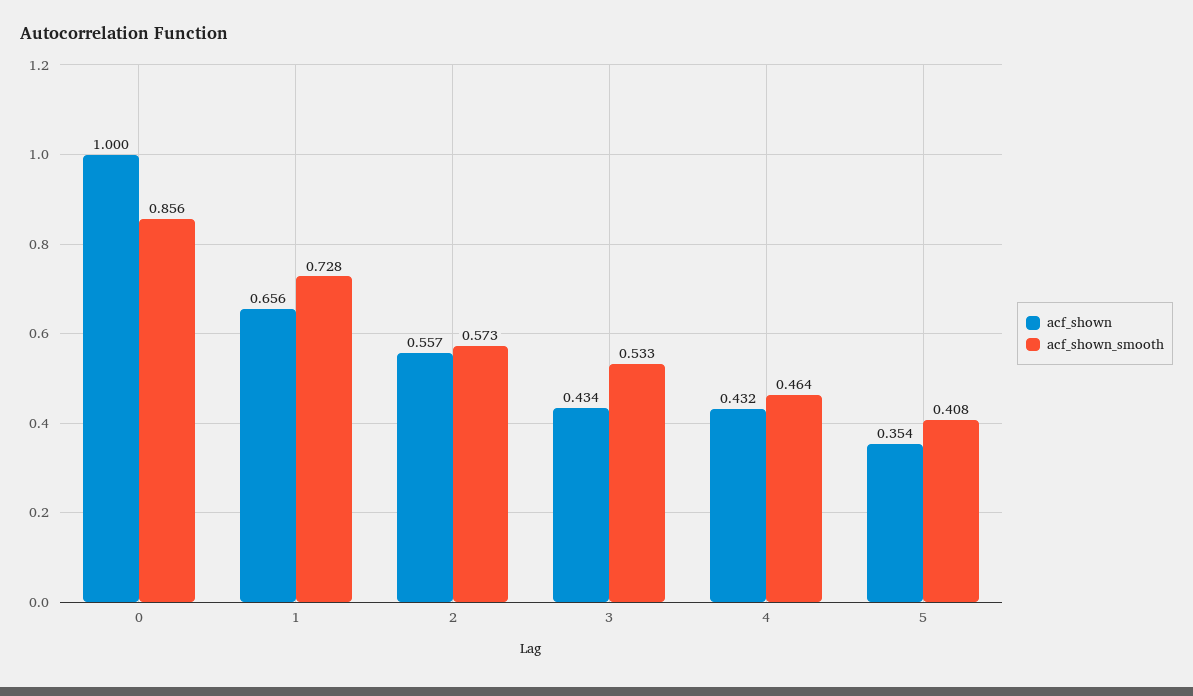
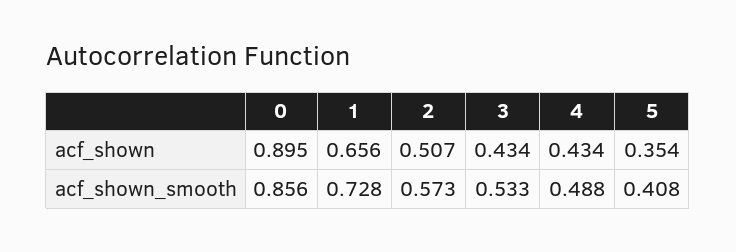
  {
    "acf_shown": {
-     "0": 1,
+     "0": 0.895,
      "1": 0.656,
-     "2": 0.557,
+     "2": 0.507,
      "3": 0.434,
-     "4": 0.432,
+     "4": 0.434,
      "5": 0.354
    },
    "acf_shown_smooth": {
      "0": 0.856,
      "1": 0.728,
      "2": 0.573,
      "3": 0.533,
-     "4": 0.464,
+     "4": 0.488,
      "5": 0.408
    }
  }

